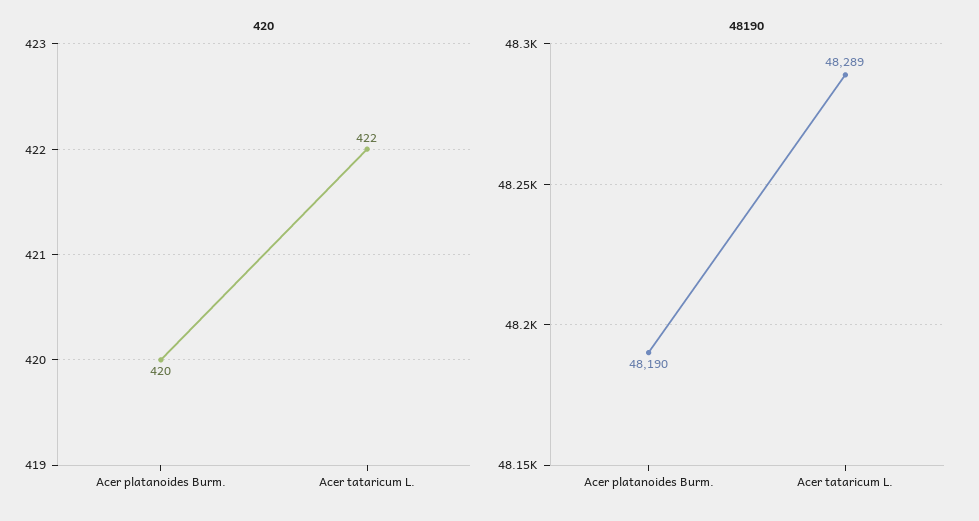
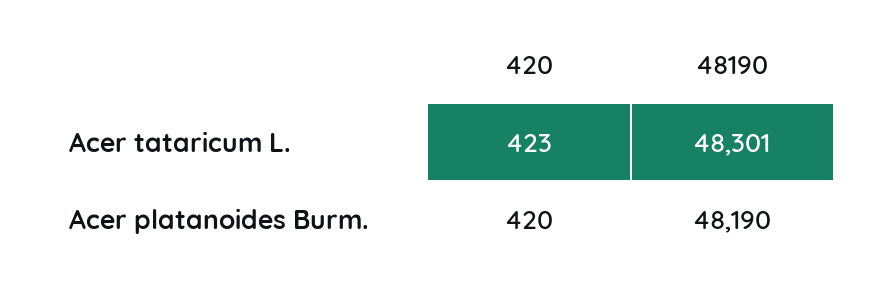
  {
    "420": {
      "Acer platanoides Burm.": 420,
-     "Acer tataricum L.": 422
+     "Acer tataricum L.": 423
    },
    "48190": {
      "Acer platanoides Burm.": 48190,
-     "Acer tataricum L.": 48289
+     "Acer tataricum L.": 48301
    }
  }

